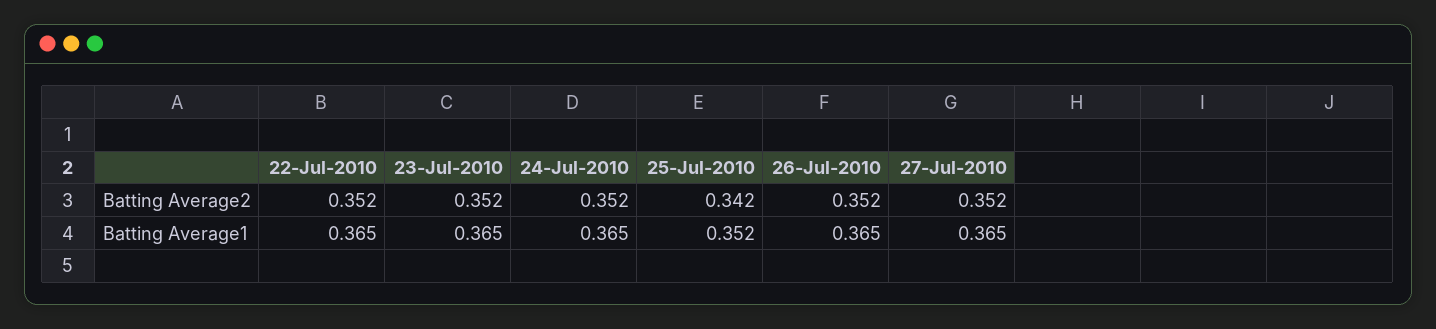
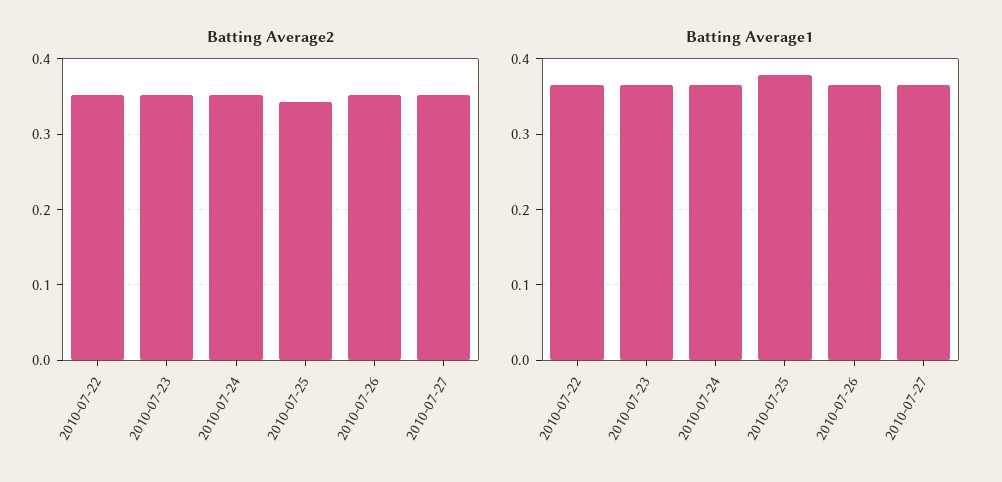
  {
    "Batting Average2": {
      "22-Jul-2010": 0.352,
      "23-Jul-2010": 0.352,
      "24-Jul-2010": 0.352,
      "25-Jul-2010": 0.342,
      "26-Jul-2010": 0.352,
      "27-Jul-2010": 0.352
    },
    "Batting Average1": {
      "22-Jul-2010": 0.365,
      "23-Jul-2010": 0.365,
      "24-Jul-2010": 0.365,
-     "25-Jul-2010": 0.352,
+     "25-Jul-2010": 0.38,
      "26-Jul-2010": 0.365,
      "27-Jul-2010": 0.365
    }
  }

